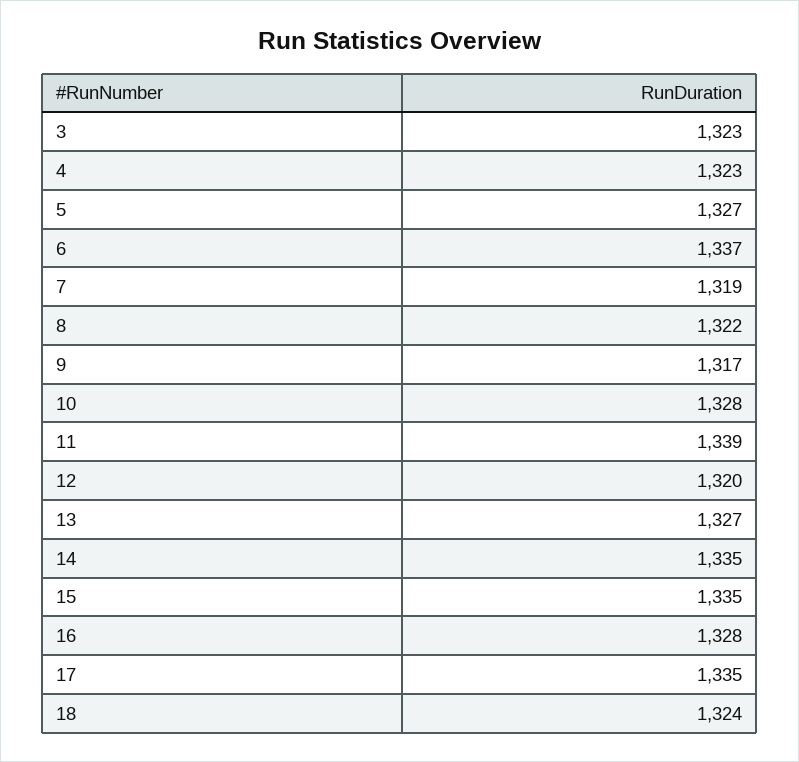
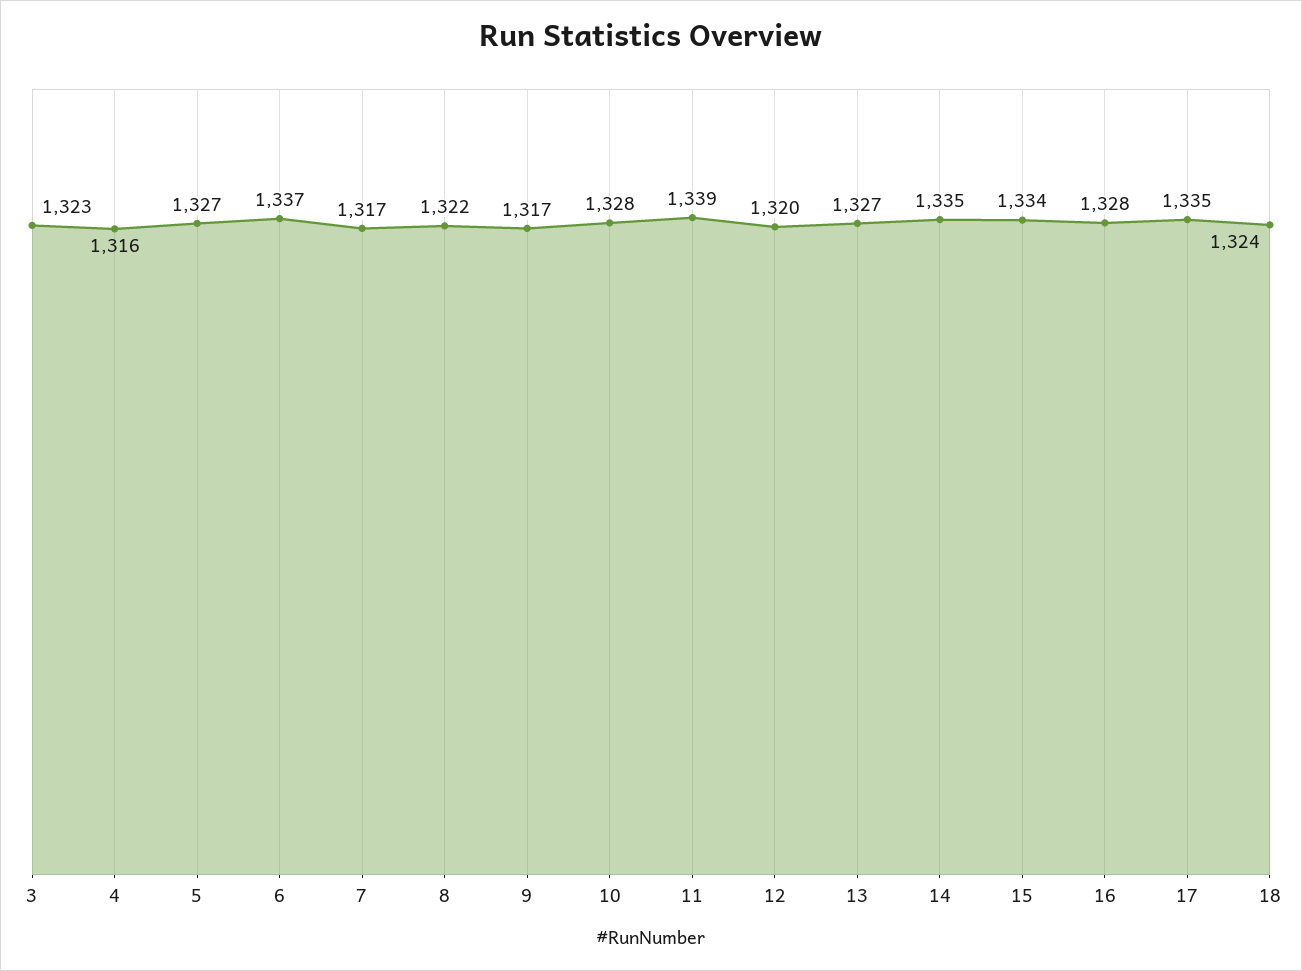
  {
    "3": 1323,
-   "4": 1323,
+   "4": 1316,
    "5": 1327,
    "6": 1337,
-   "7": 1319,
+   "7": 1317,
    "8": 1322,
    "9": 1317,
    "10": 1328,
    "11": 1339,
    "12": 1320,
    "13": 1327,
    "14": 1335,
-   "15": 1335,
+   "15": 1334,
    "16": 1328,
    "17": 1335,
    "18": 1324
  }

